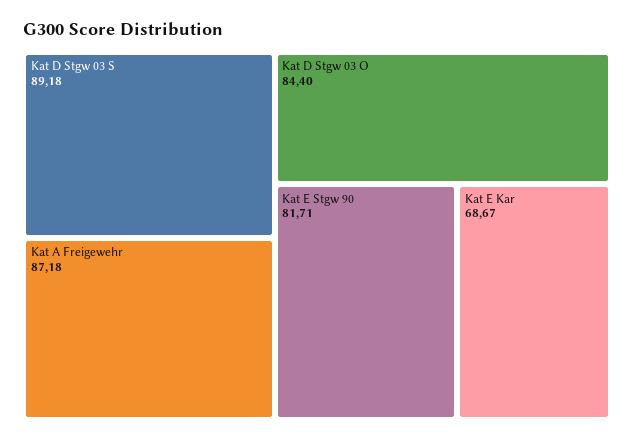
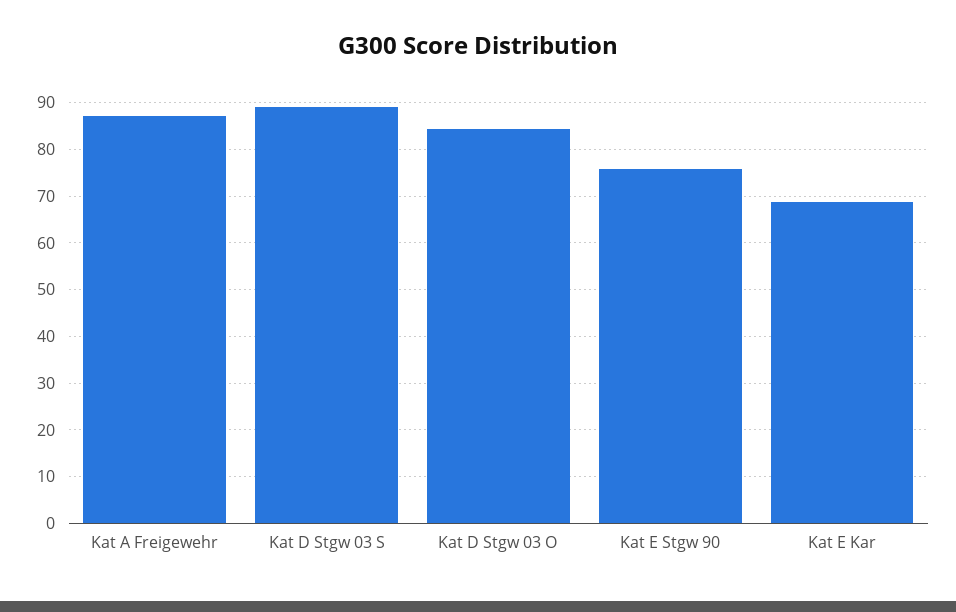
  {
    "Kat D Stgw 03 S": 89.18,
    "Kat A Freigewehr": 87.18,
    "Kat D Stgw 03 O": 84.4,
-   "Kat E Stgw 90": 81.71,
+   "Kat E Stgw 90": 76,
    "Kat E Kar": 68.67
  }

